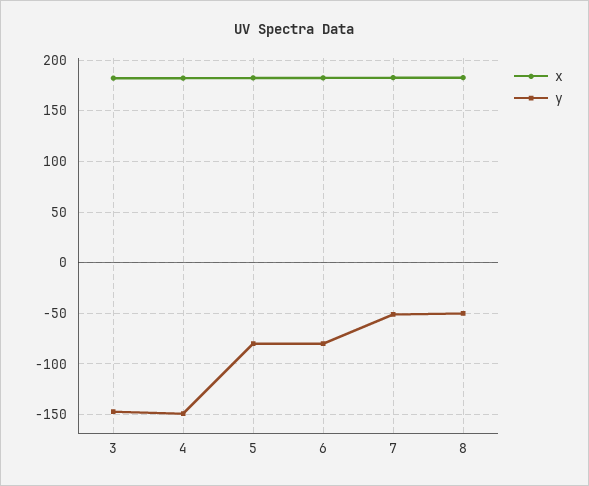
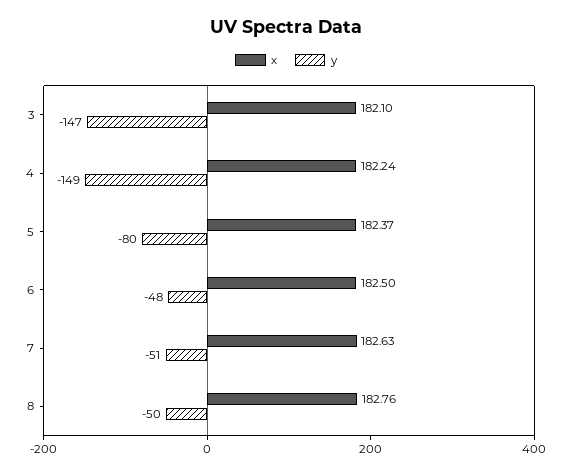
  {
    "x": {
      "3": 182.1,
      "4": 182.24,
      "5": 182.37,
      "6": 182.5,
      "7": 182.63,
      "8": 182.76
    },
    "y": {
      "3": -147,
      "4": -149,
      "5": -80,
-     "6": -80,
+     "6": -48,
      "7": -51,
      "8": -50
    }
  }

